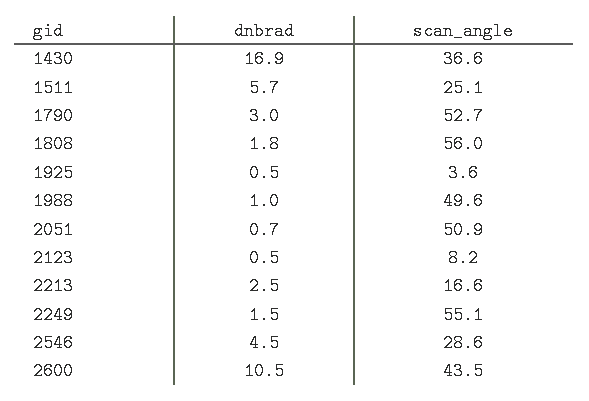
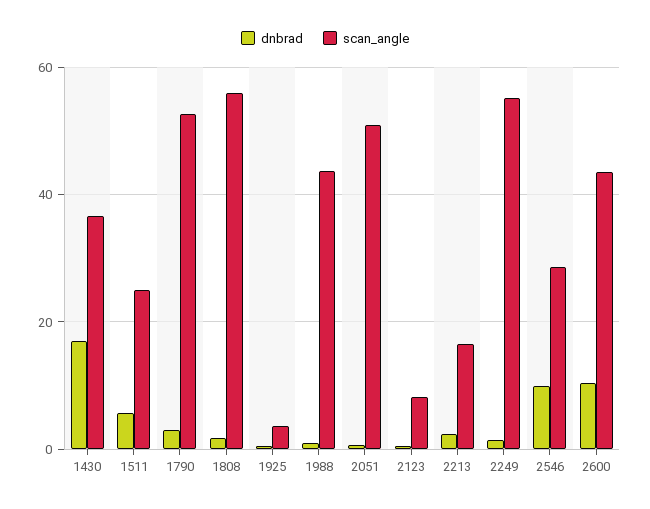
  {
    "dnbrad": {
      "1430": 16.9,
      "1511": 5.7,
      "1790": 3,
      "1808": 1.8,
      "1925": 0.5,
      "1988": 1,
      "2051": 0.7,
      "2123": 0.5,
      "2213": 2.5,
      "2249": 1.5,
-     "2546": 4.5,
+     "2546": 10,
      "2600": 10.5
    },
    "scan_angle": {
      "1430": 36.6,
      "1511": 25.1,
      "1790": 52.7,
      "1808": 56,
      "1925": 3.6,
-     "1988": 49.6,
+     "1988": 44,
      "2051": 50.9,
      "2123": 8.2,
      "2213": 16.6,
      "2249": 55.1,
      "2546": 28.6,
      "2600": 43.5
    }
  }

